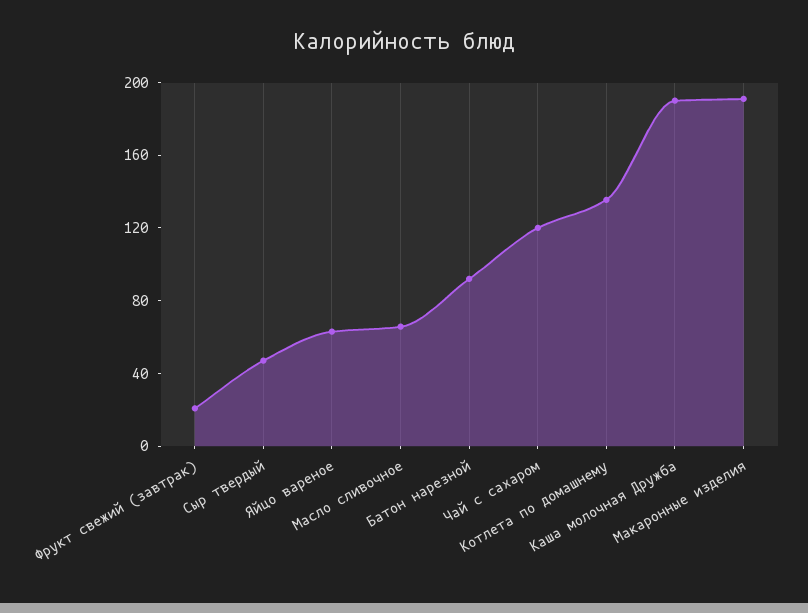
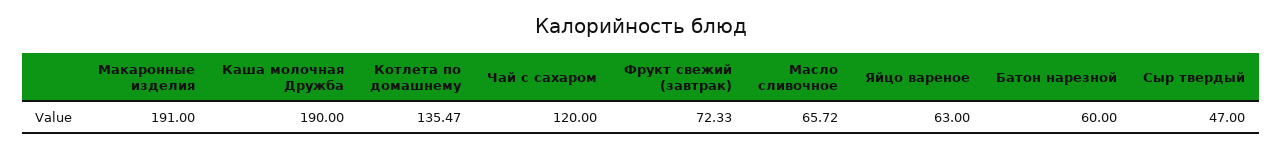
  {
-   "Фрукт свежий (завтрак)": 20,
+   "Фрукт свежий (завтрак)": 72.33,
    "Сыр твердый": 47,
    "Яйцо вареное": 63,
    "Масло сливочное": 65.72,
-   "Батон нарезной": 90,
+   "Батон нарезной": 60,
    "Чай с сахаром": 120,
    "Котлета по домашнему": 135.47,
    "Каша молочная Дружба": 190,
    "Макаронные изделия": 191
  }

